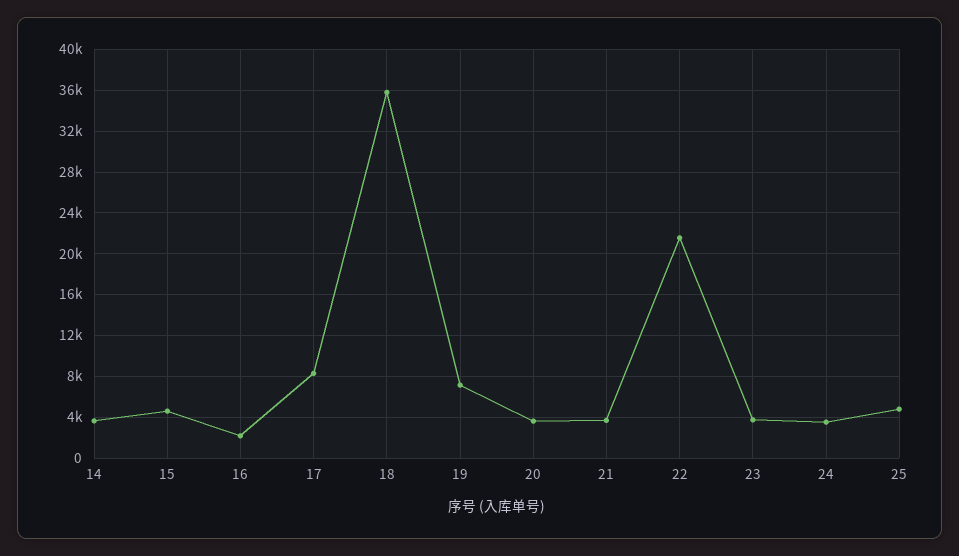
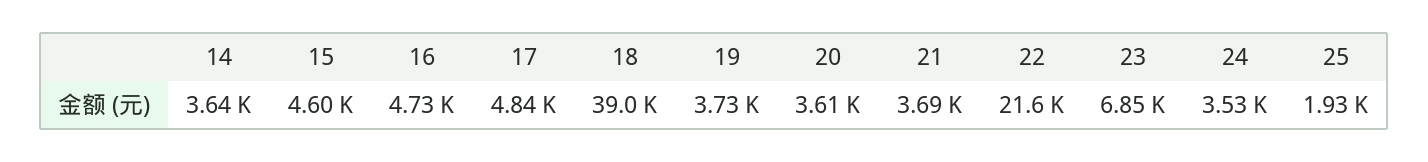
  {
    "14": 3640,
    "15": 4600,
-   "16": 2000,
+   "16": 4730,
-   "17": 8000,
+   "17": 4840,
-   "18": 36000,
+   "18": 39000,
-   "19": 7000,
+   "19": 3730,
    "20": 3610,
    "21": 3690,
    "22": 21600,
-   "23": 4000,
+   "23": 6850,
    "24": 3530,
-   "25": 5000
+   "25": 1930
  }

